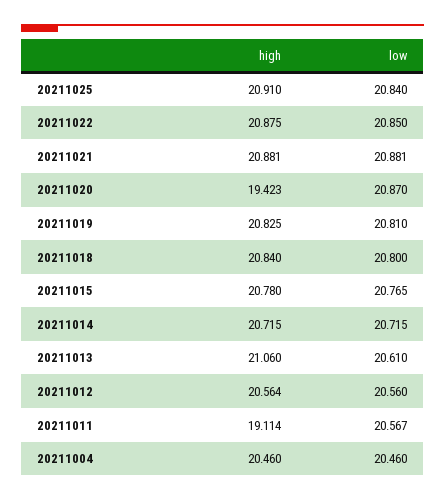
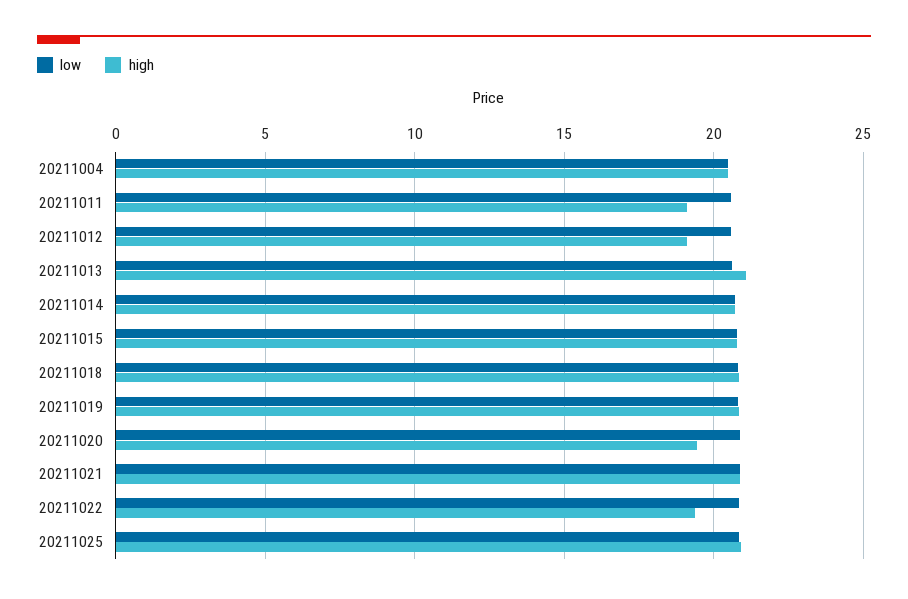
  {
    "high": {
      "20211025": 20.91,
-     "20211022": 20.875,
+     "20211022": 19.5,
      "20211021": 20.881,
      "20211020": 19.423,
      "20211019": 20.825,
      "20211018": 20.84,
      "20211015": 20.78,
      "20211014": 20.715,
      "20211013": 21.06,
-     "20211012": 20.564,
+     "20211012": 19,
      "20211011": 19.114,
      "20211004": 20.46
    },
    "low": {
      "20211025": 20.84,
      "20211022": 20.85,
      "20211021": 20.881,
      "20211020": 20.87,
      "20211019": 20.81,
      "20211018": 20.8,
      "20211015": 20.765,
      "20211014": 20.715,
      "20211013": 20.61,
      "20211012": 20.56,
      "20211011": 20.567,
      "20211004": 20.46
    }
  }

